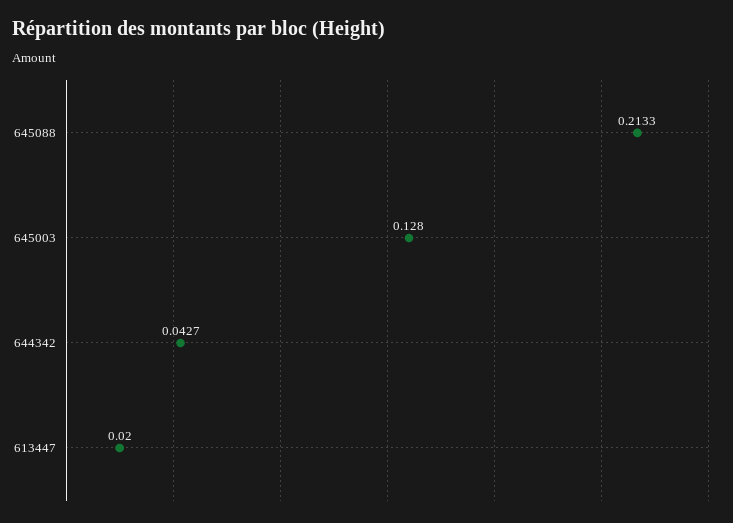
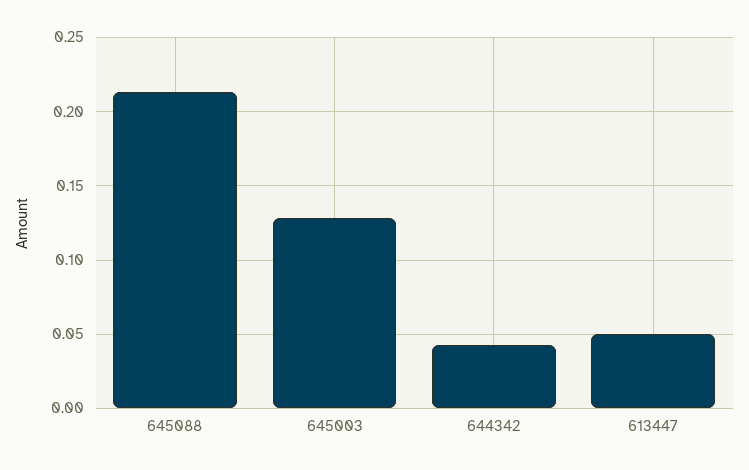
  {
    "645088": 0.2133,
    "645003": 0.128,
    "644342": 0.0427,
-   "613447": 0.02
+   "613447": 0.05
  }

